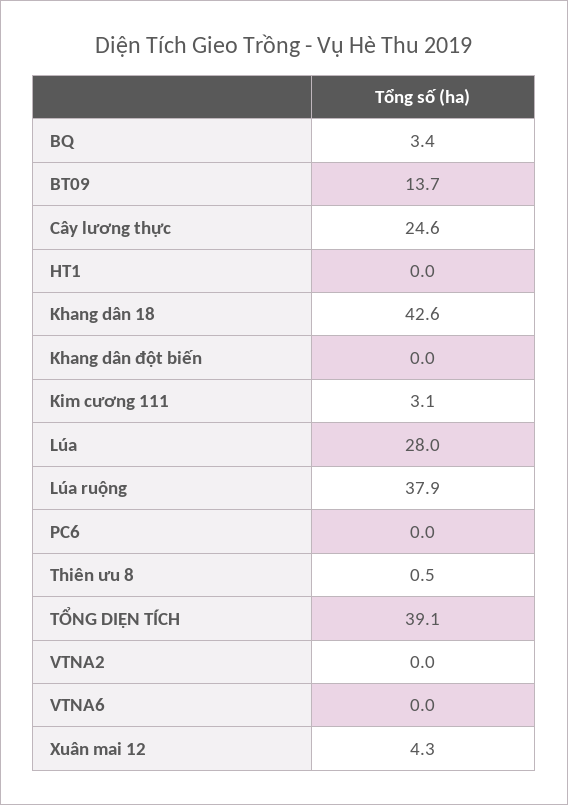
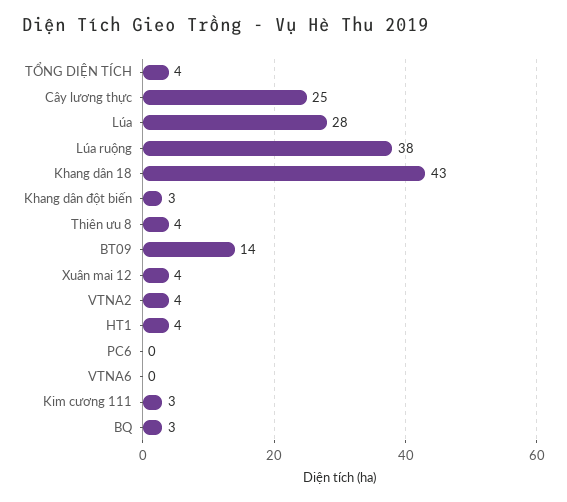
  {
    "BQ": 3.4,
    "BT09": 13.7,
    "Cây lương thực": 24.6,
-   "HT1": 0,
+   "HT1": 4,
    "Khang dân 18": 42.6,
-   "Khang dân đột biến": 0,
+   "Khang dân đột biến": 3,
    "Kim cương 111": 3.1,
    "Lúa": 28,
    "Lúa ruộng": 37.9,
    "PC6": 0,
-   "Thiên ưu 8": 0.5,
+   "Thiên ưu 8": 4,
-   "TỔNG DIỆN TÍCH": 39.1,
+   "TỔNG DIỆN TÍCH": 4,
-   "VTNA2": 0,
+   "VTNA2": 4,
    "VTNA6": 0,
    "Xuân mai 12": 4.3
  }

